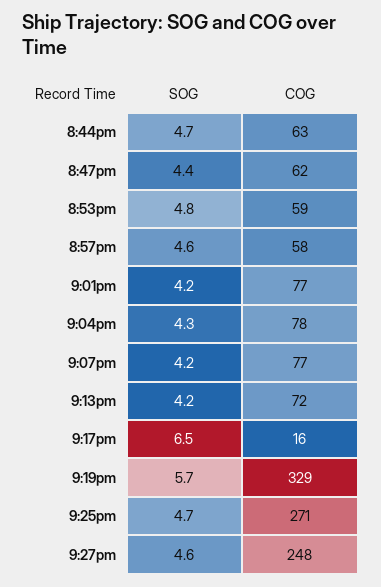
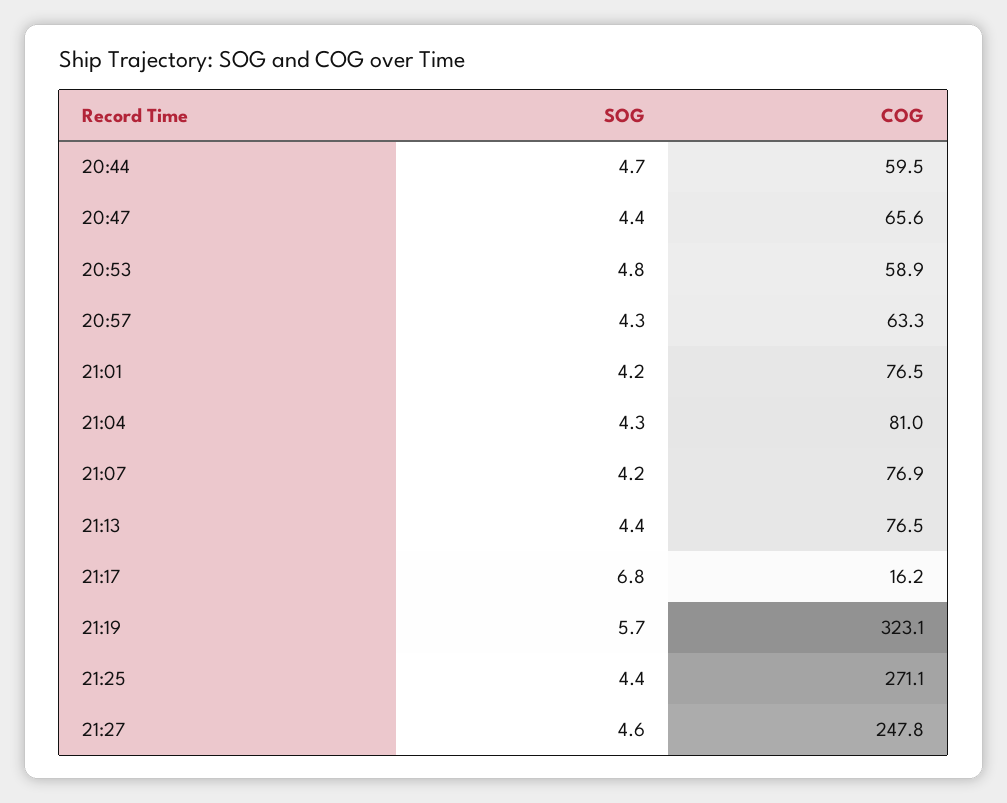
  {
    "SOG": {
      "8:44pm": 4.7,
      "8:47pm": 4.4,
      "8:53pm": 4.8,
-     "8:57pm": 4.6,
+     "8:57pm": 4.3,
      "9:01pm": 4.2,
      "9:04pm": 4.3,
      "9:07pm": 4.2,
-     "9:13pm": 4.2,
+     "9:13pm": 4.4,
-     "9:17pm": 6.5,
+     "9:17pm": 6.8,
      "9:19pm": 5.7,
-     "9:25pm": 4.7,
+     "9:25pm": 4.4,
      "9:27pm": 4.6
    },
    "COG": {
-     "8:44pm": 63,
+     "8:44pm": 59.5,
-     "8:47pm": 62,
+     "8:47pm": 65.6,
      "8:53pm": 58.9,
-     "8:57pm": 58,
+     "8:57pm": 63.3,
      "9:01pm": 76.5,
-     "9:04pm": 78,
+     "9:04pm": 81,
      "9:07pm": 76.9,
-     "9:13pm": 72,
+     "9:13pm": 76.5,
      "9:17pm": 16.2,
-     "9:19pm": 329,
+     "9:19pm": 323.1,
      "9:25pm": 271.1,
      "9:27pm": 247.8
    }
  }

